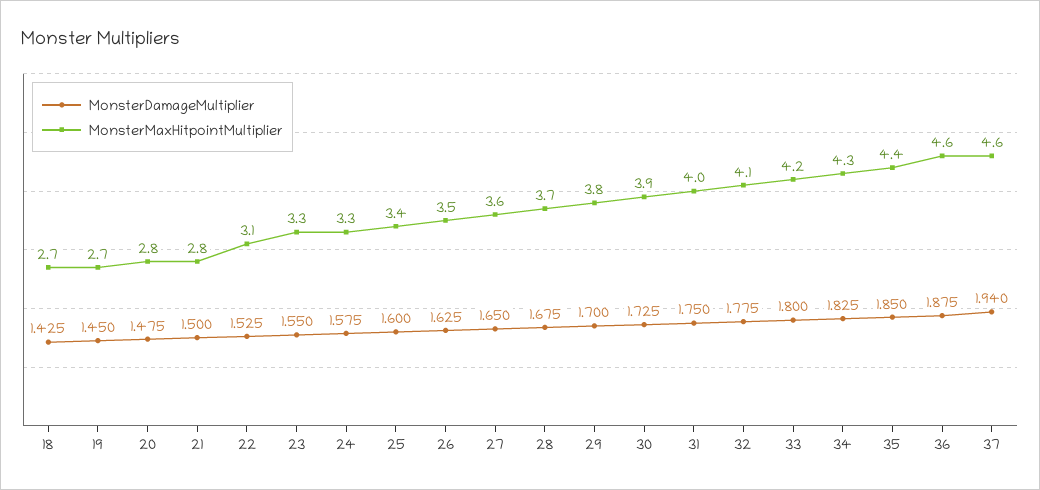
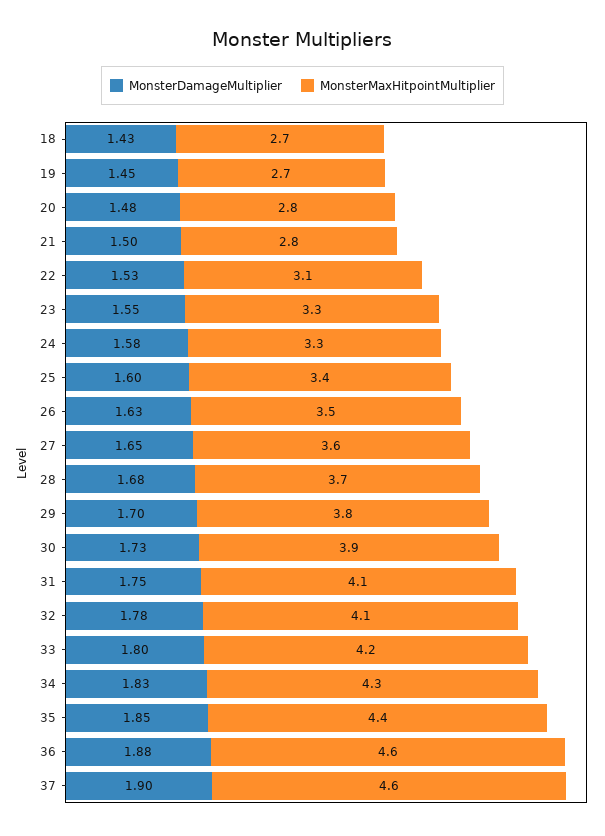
  {
    "MonsterDamageMultiplier": {
      "18": 1.425,
      "19": 1.45,
      "20": 1.475,
      "21": 1.5,
      "22": 1.525,
      "23": 1.55,
      "24": 1.575,
      "25": 1.6,
      "26": 1.625,
      "27": 1.65,
      "28": 1.675,
      "29": 1.7,
      "30": 1.725,
      "31": 1.75,
      "32": 1.775,
      "33": 1.8,
      "34": 1.825,
      "35": 1.85,
      "36": 1.875,
-     "37": 1.94
+     "37": 1.9
    },
    "MonsterMaxHitpointMultiplier": {
      "18": 2.7,
      "19": 2.7,
      "20": 2.8,
      "21": 2.8,
      "22": 3.1,
      "23": 3.3,
      "24": 3.3,
      "25": 3.4,
      "26": 3.5,
      "27": 3.6,
      "28": 3.7,
      "29": 3.8,
      "30": 3.9,
-     "31": 4,
+     "31": 4.1,
      "32": 4.1,
      "33": 4.2,
      "34": 4.3,
      "35": 4.4,
      "36": 4.6,
      "37": 4.6
    }
  }

